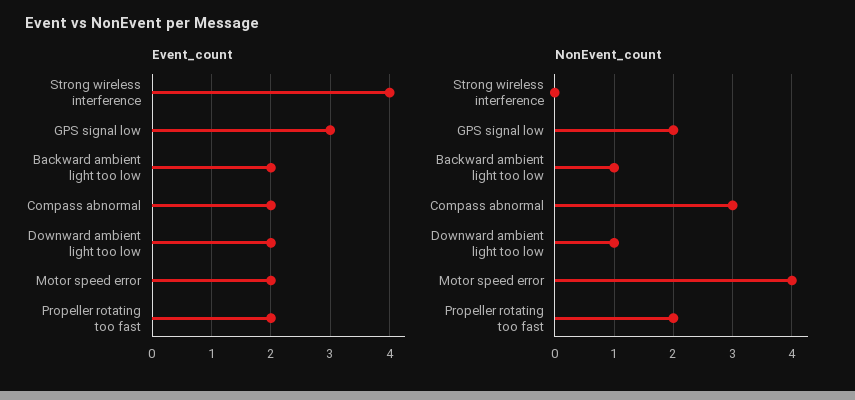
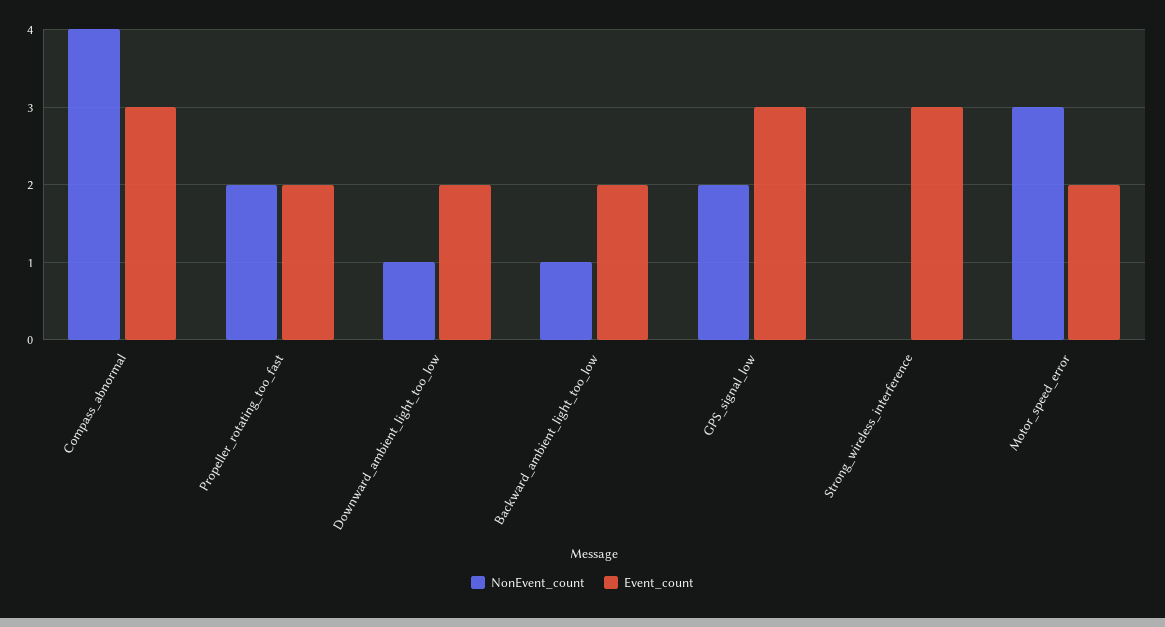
  {
    "Event_count": {
-     "Strong wireless interference": 4,
+     "Strong wireless interference": 3,
      "GPS signal low": 3,
      "Backward ambient light too low": 2,
-     "Compass abnormal": 2,
+     "Compass abnormal": 3,
      "Downward ambient light too low": 2,
      "Motor speed error": 2,
      "Propeller rotating too fast": 2
    },
    "NonEvent_count": {
      "Strong wireless interference": 0,
      "GPS signal low": 2,
      "Backward ambient light too low": 1,
-     "Compass abnormal": 3,
+     "Compass abnormal": 4,
      "Downward ambient light too low": 1,
-     "Motor speed error": 4,
+     "Motor speed error": 3,
      "Propeller rotating too fast": 2
    }
  }

